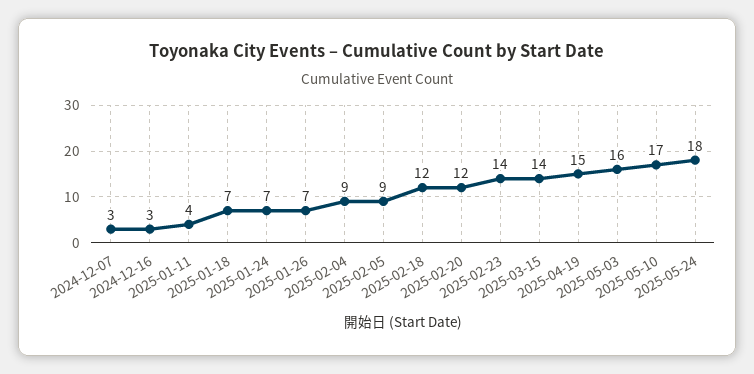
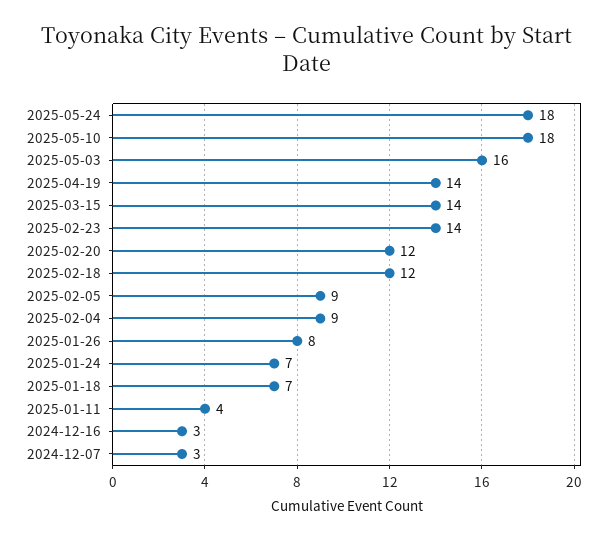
  {
    "2024-12-07": 3,
    "2024-12-16": 3,
    "2025-01-11": 4,
    "2025-01-18": 7,
    "2025-01-24": 7,
-   "2025-01-26": 7,
+   "2025-01-26": 8,
    "2025-02-04": 9,
    "2025-02-05": 9,
    "2025-02-18": 12,
    "2025-02-20": 12,
    "2025-02-23": 14,
    "2025-03-15": 14,
-   "2025-04-19": 15,
+   "2025-04-19": 14,
    "2025-05-03": 16,
-   "2025-05-10": 17,
+   "2025-05-10": 18,
    "2025-05-24": 18
  }

